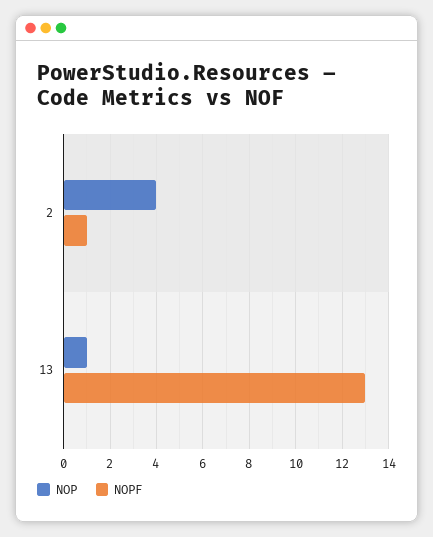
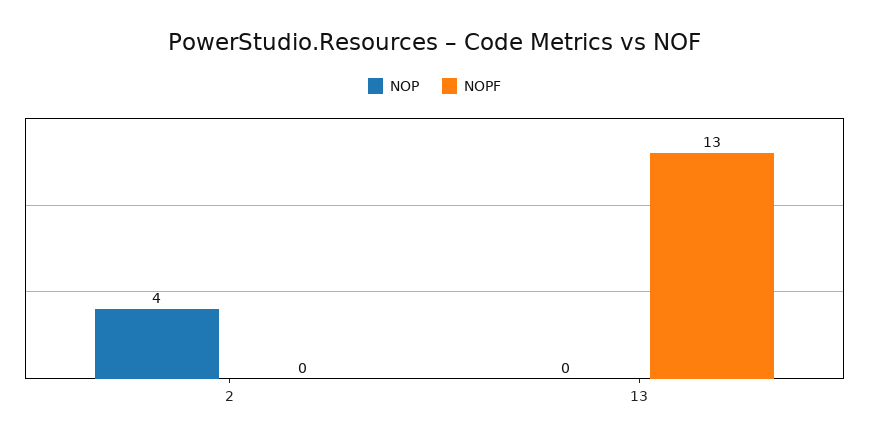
  {
    "NOP": {
      "2": 4,
-     "13": 1
+     "13": 0
    },
    "NOPF": {
-     "2": 1,
+     "2": 0,
      "13": 13
    }
  }

